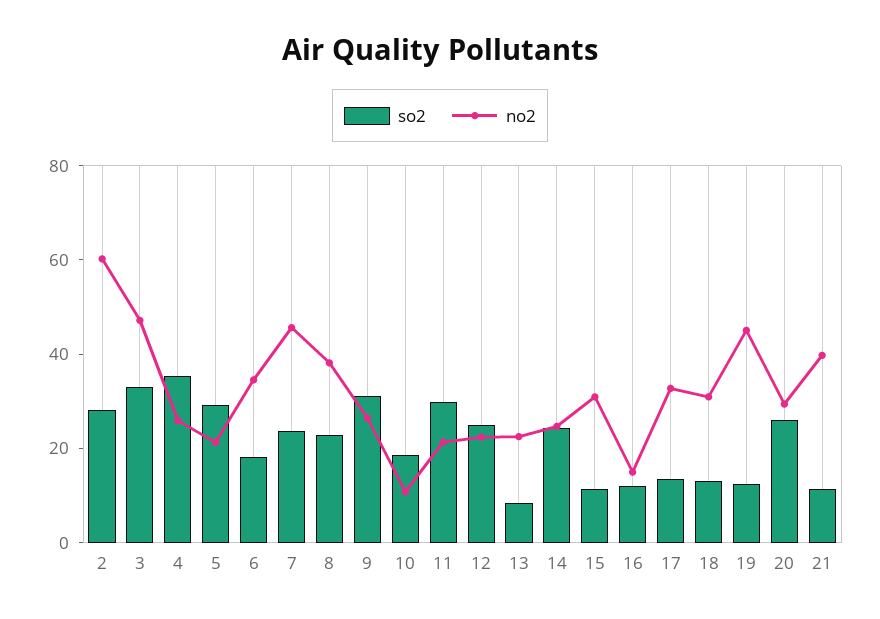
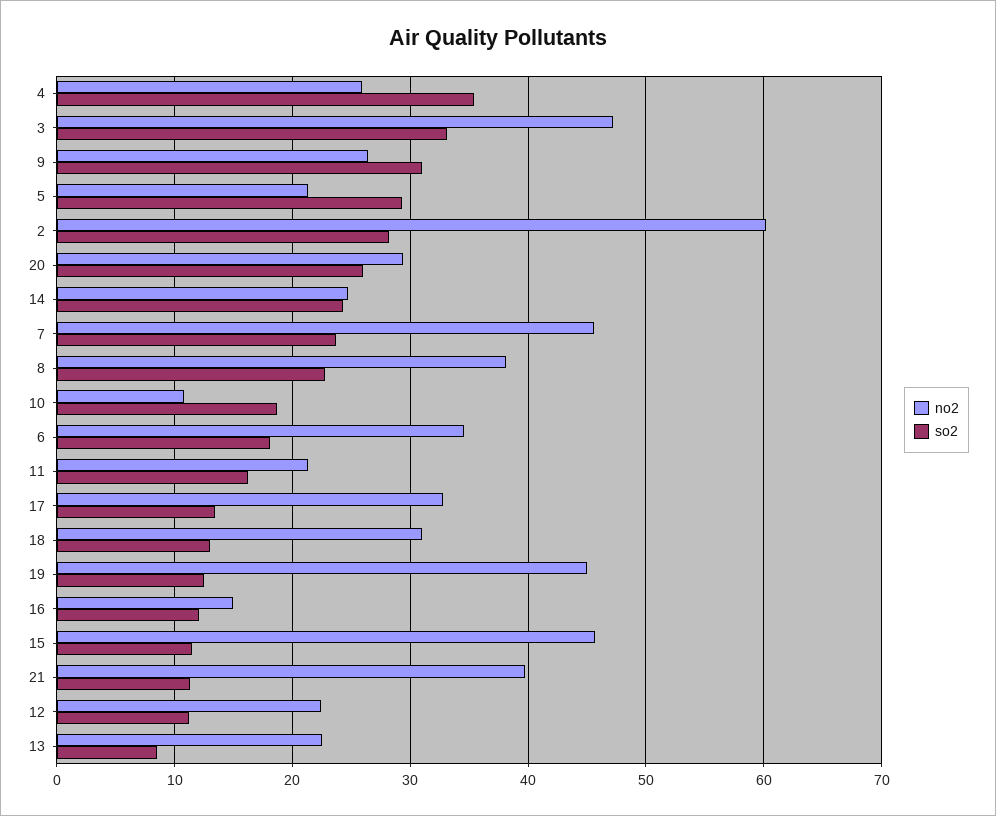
  {
    "so2": {
      "2": 28,
      "3": 33,
      "4": 35,
      "5": 29,
      "6": 18,
      "7": 24,
      "8": 23,
      "9": 31,
      "10": 19,
-     "11": 30,
+     "11": 16,
-     "12": 25,
+     "12": 11,
      "13": 9,
      "14": 24,
      "15": 11,
      "16": 12,
      "17": 13,
      "18": 13,
      "19": 12,
      "20": 26,
      "21": 11
    },
    "no2": {
      "2": 60,
      "3": 47,
      "4": 26,
      "5": 21,
      "6": 35,
      "7": 46,
      "8": 38,
      "9": 26,
      "10": 11,
      "11": 21,
      "12": 22,
      "13": 23,
      "14": 25,
-     "15": 30,
+     "15": 46,
      "16": 15,
      "17": 33,
      "18": 31,
      "19": 45,
      "20": 29,
      "21": 40
    }
  }

